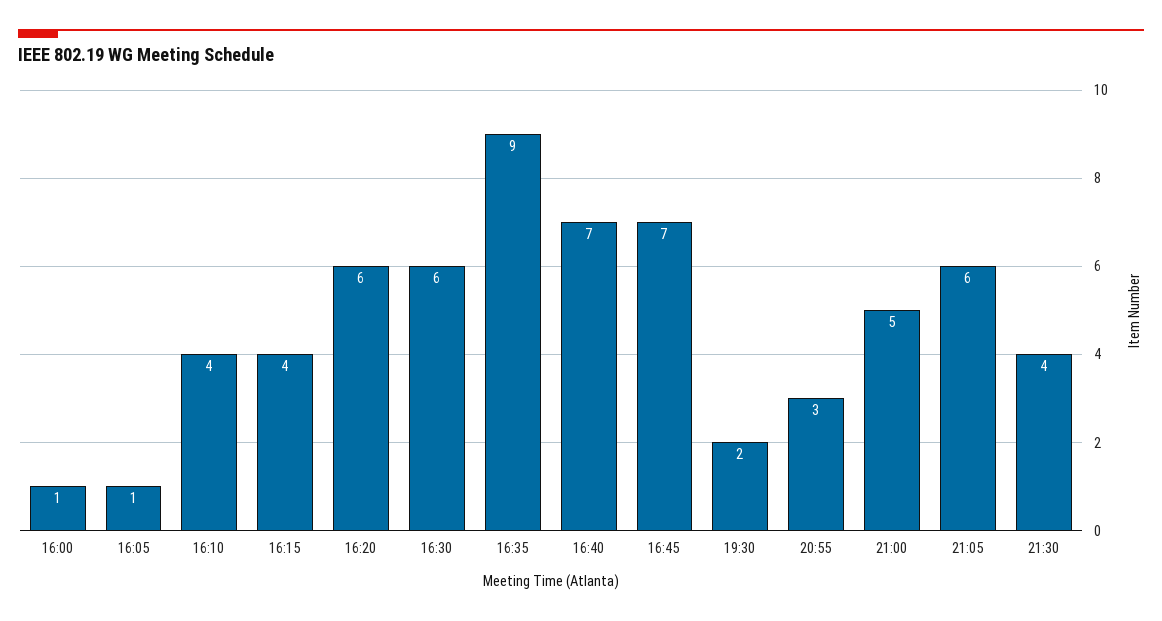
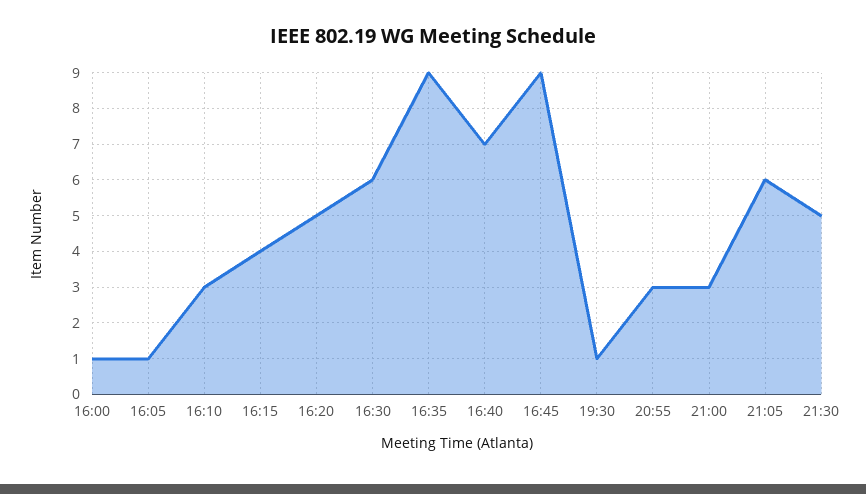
  {
    "16:00": 1,
    "16:05": 1,
-   "16:10": 4,
+   "16:10": 3,
    "16:15": 4,
-   "16:20": 6,
+   "16:20": 5,
    "16:30": 6,
    "16:35": 9,
    "16:40": 7,
-   "16:45": 7,
+   "16:45": 9,
-   "19:30": 2,
+   "19:30": 1,
    "20:55": 3,
-   "21:00": 5,
+   "21:00": 3,
    "21:05": 6,
-   "21:30": 4
+   "21:30": 5
  }

